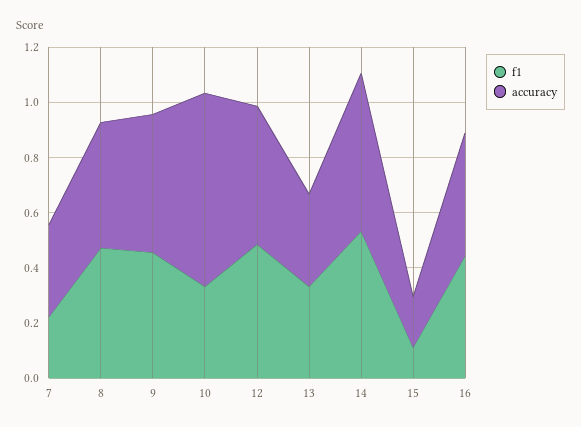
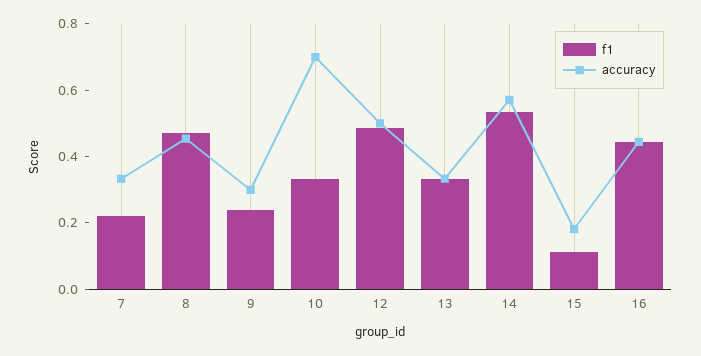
  {
    "f1": {
      "7": 0.2,
      "8": 0.45,
-     "9": 0.45,
+     "9": 0.25,
      "10": 0.35,
      "12": 0.5,
      "13": 0.35,
      "14": 0.55,
      "15": 0.1,
      "16": 0.45
    },
    "accuracy": {
      "7": 0.35,
      "8": 0.45,
-     "9": 0.5,
+     "9": 0.3,
      "10": 0.7,
      "12": 0.5,
      "13": 0.35,
      "14": 0.55,
      "15": 0.2,
      "16": 0.45
    }
  }

